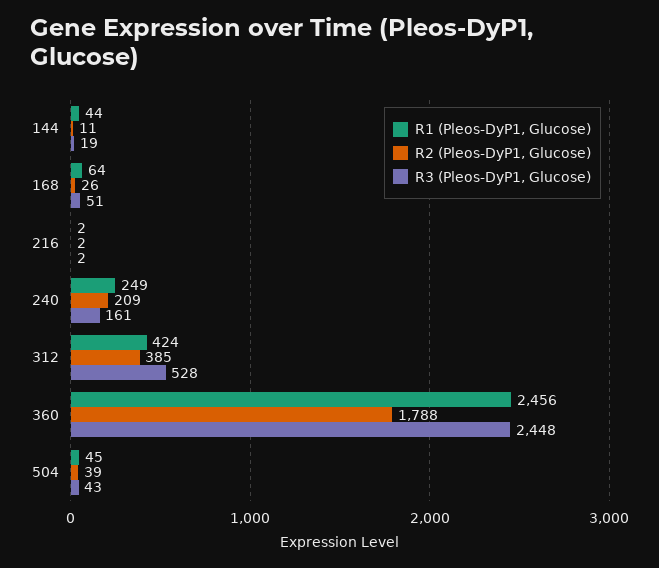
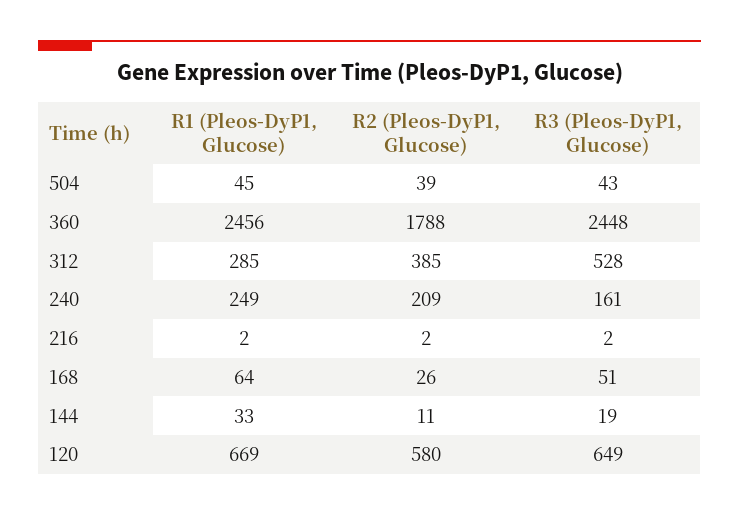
  {
    "R1 (Pleos-DyP1, Glucose)": {
-     "144": 44,
+     "144": 33,
      "168": 64,
      "216": 2,
      "240": 249,
-     "312": 424,
+     "312": 285,
      "360": 2456,
-     "504": 45
+     "504": 45,
+     "120": 669
    },
    "R2 (Pleos-DyP1, Glucose)": {
      "144": 11,
      "168": 26,
      "216": 2,
      "240": 209,
      "312": 385,
      "360": 1788,
-     "504": 39
+     "504": 39,
+     "120": 580
    },
    "R3 (Pleos-DyP1, Glucose)": {
      "144": 19,
      "168": 51,
      "216": 2,
      "240": 161,
      "312": 528,
      "360": 2448,
-     "504": 43
+     "504": 43,
+     "120": 649
    }
  }

